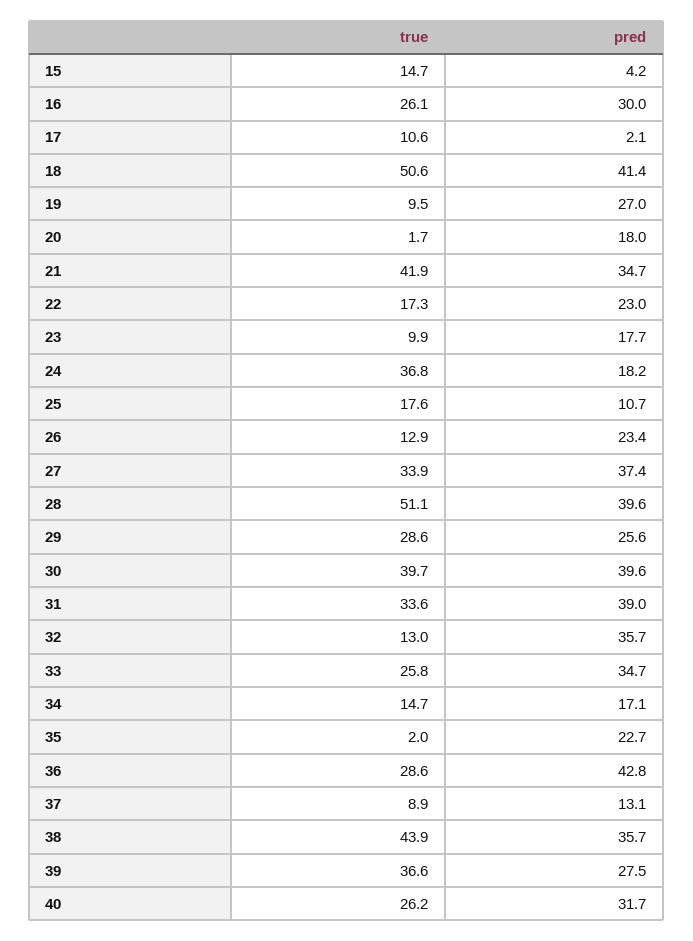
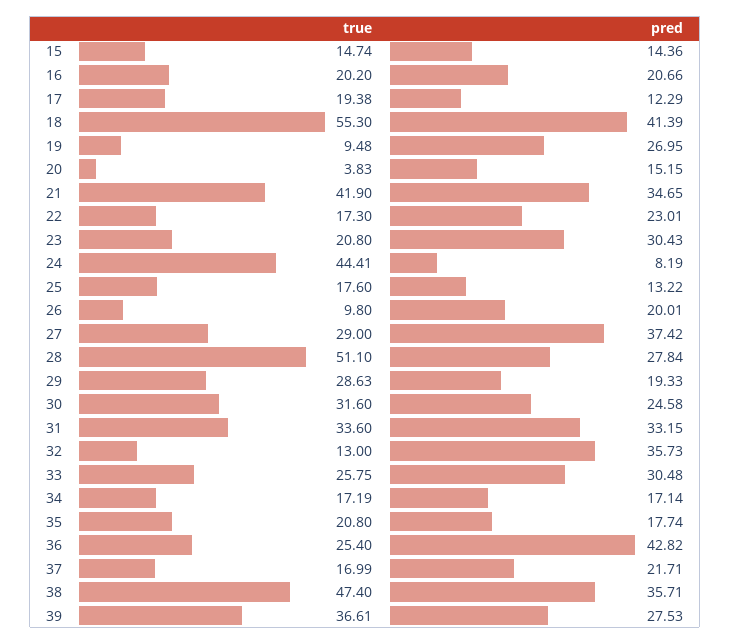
  {
    "true": {
      "15": 14.74,
-     "16": 26.1,
+     "16": 20.2,
-     "17": 10.6,
+     "17": 19.38,
-     "18": 50.6,
+     "18": 55.3,
      "19": 9.48,
-     "20": 1.7,
+     "20": 3.83,
      "21": 41.9,
      "22": 17.3,
-     "23": 9.9,
+     "23": 20.8,
-     "24": 36.8,
+     "24": 44.41,
      "25": 17.6,
-     "26": 12.9,
+     "26": 9.8,
-     "27": 33.9,
+     "27": 29,
      "28": 51.1,
      "29": 28.63,
-     "30": 39.7,
+     "30": 31.6,
      "31": 33.6,
      "32": 13,
      "33": 25.75,
-     "34": 14.7,
+     "34": 17.19,
-     "35": 2,
+     "35": 20.8,
-     "36": 28.6,
+     "36": 25.4,
-     "37": 8.9,
+     "37": 16.99,
-     "38": 43.9,
+     "38": 47.4,
-     "39": 36.61,
+     "39": 36.61
-     "40": 26.2
    },
    "pred": {
-     "15": 4.2,
+     "15": 14.36,
-     "16": 30,
+     "16": 20.66,
-     "17": 2.1,
+     "17": 12.29,
      "18": 41.39,
      "19": 26.95,
-     "20": 18,
+     "20": 15.15,
      "21": 34.65,
      "22": 23.01,
-     "23": 17.7,
+     "23": 30.43,
-     "24": 18.2,
+     "24": 8.19,
-     "25": 10.7,
+     "25": 13.22,
-     "26": 23.4,
+     "26": 20.01,
      "27": 37.42,
-     "28": 39.6,
+     "28": 27.84,
-     "29": 25.6,
+     "29": 19.33,
-     "30": 39.6,
+     "30": 24.58,
-     "31": 39,
+     "31": 33.15,
      "32": 35.73,
-     "33": 34.7,
+     "33": 30.48,
      "34": 17.14,
-     "35": 22.7,
+     "35": 17.74,
      "36": 42.82,
-     "37": 13.1,
+     "37": 21.71,
      "38": 35.71,
-     "39": 27.53,
+     "39": 27.53
-     "40": 31.7
    }
  }

